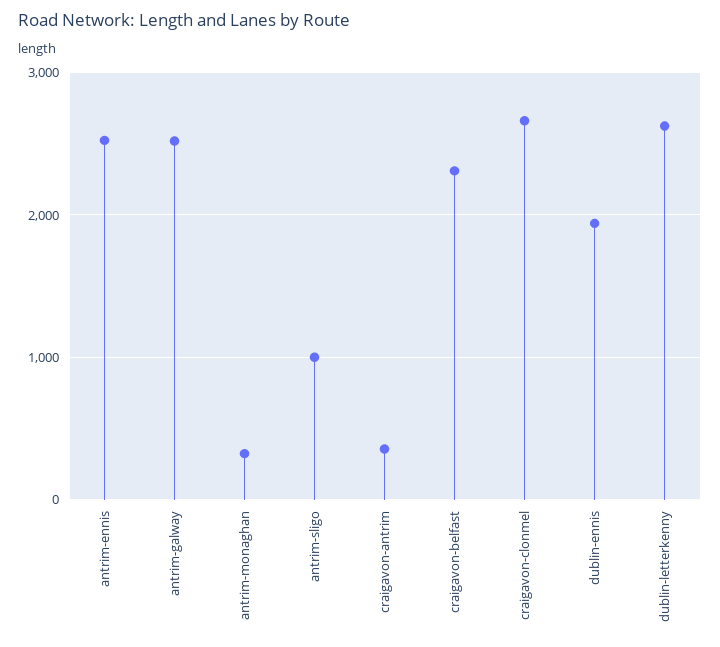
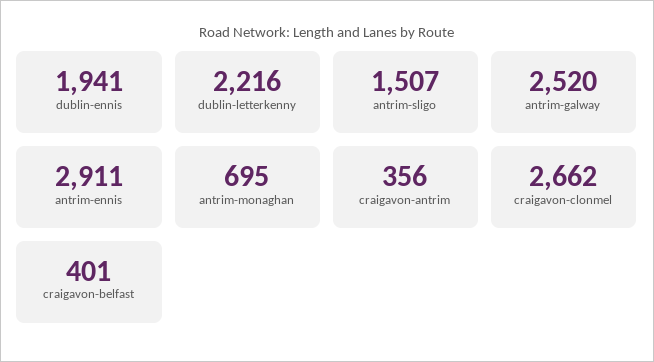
  {
-   "antrim-ennis": 2500,
+   "antrim-ennis": 2911,
    "antrim-galway": 2520,
-   "antrim-monaghan": 300,
+   "antrim-monaghan": 695,
-   "antrim-sligo": 1000,
+   "antrim-sligo": 1507,
    "craigavon-antrim": 356,
-   "craigavon-belfast": 2300,
+   "craigavon-belfast": 401,
    "craigavon-clonmel": 2662,
    "dublin-ennis": 1941,
-   "dublin-letterkenny": 2600
+   "dublin-letterkenny": 2216
  }

